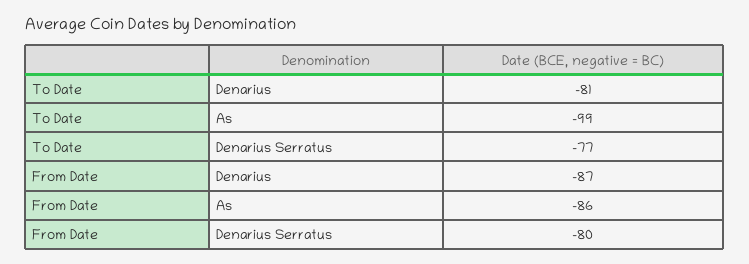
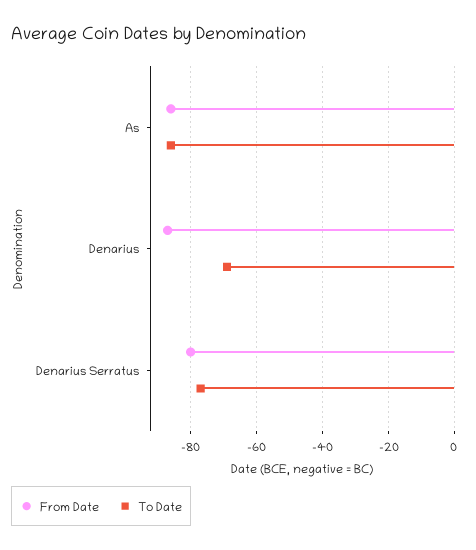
  {
    "To Date": {
-     "Denarius": -81,
+     "Denarius": -70,
-     "As": -99,
+     "As": -85,
      "Denarius Serratus": -77
    },
    "From Date": {
      "Denarius": -87,
      "As": -86,
      "Denarius Serratus": -80
    }
  }

